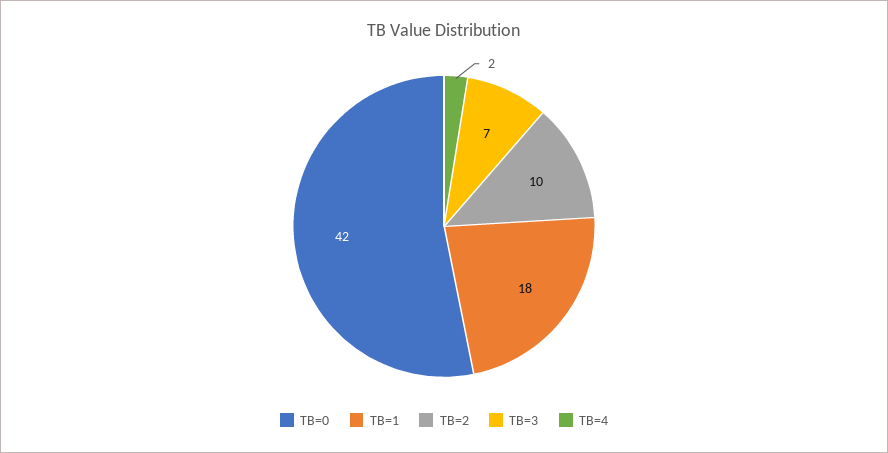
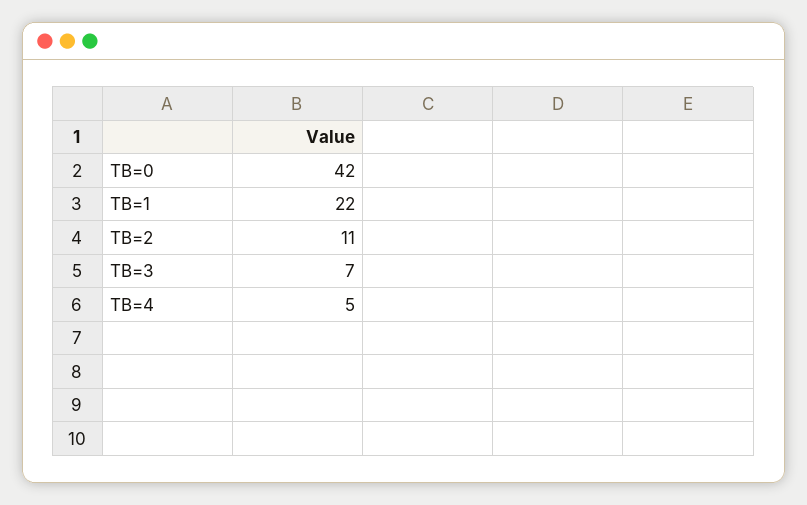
  {
    "TB=0": 42,
-   "TB=1": 18,
+   "TB=1": 22,
-   "TB=2": 10,
+   "TB=2": 11,
    "TB=3": 7,
-   "TB=4": 2
+   "TB=4": 5
  }

